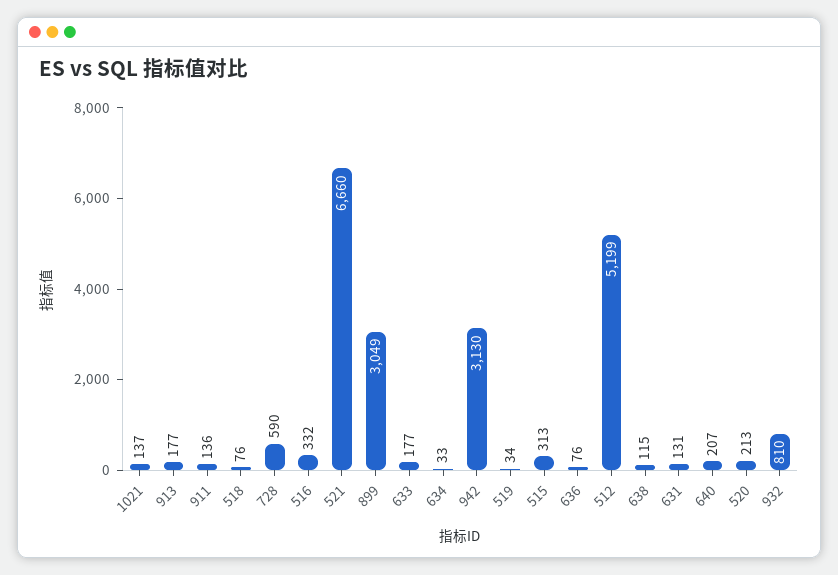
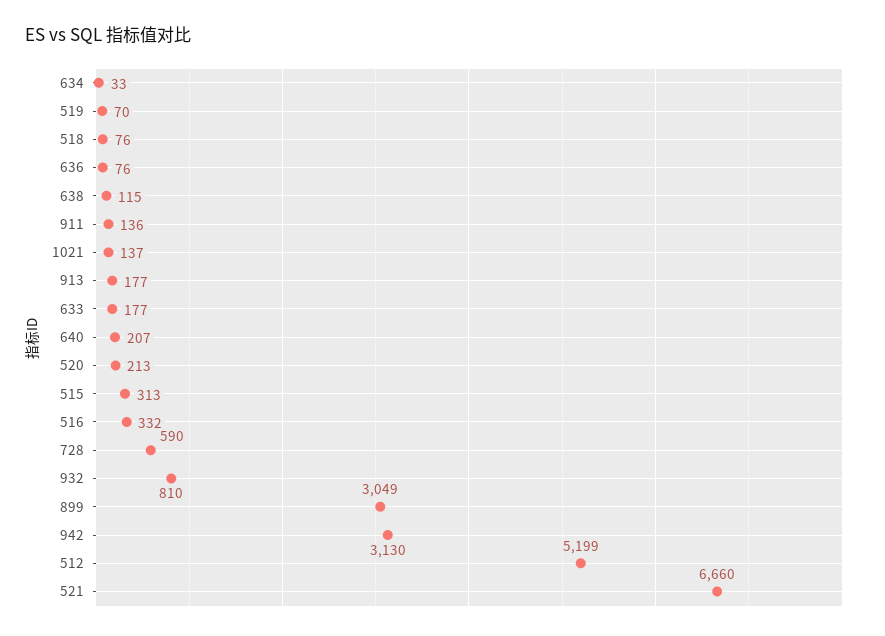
  {
    "1021": 137,
    "913": 177,
    "911": 136,
    "518": 76,
    "728": 590,
    "516": 332,
    "521": 6660,
    "899": 3049,
    "633": 177,
    "634": 33,
    "942": 3130,
-   "519": 34,
+   "519": 70,
    "515": 313,
    "636": 76,
    "512": 5199,
    "638": 115,
-   "631": 131,
    "640": 207,
    "520": 213,
    "932": 810
  }

